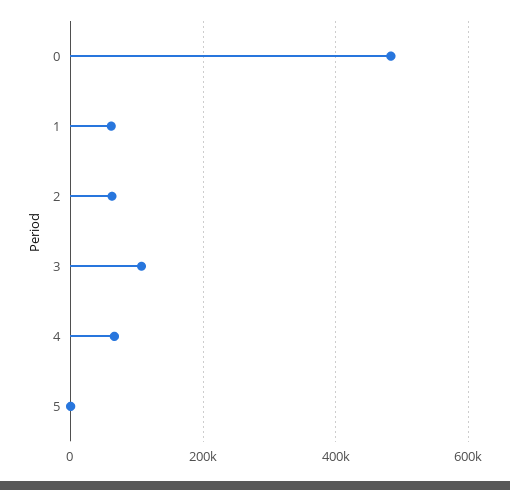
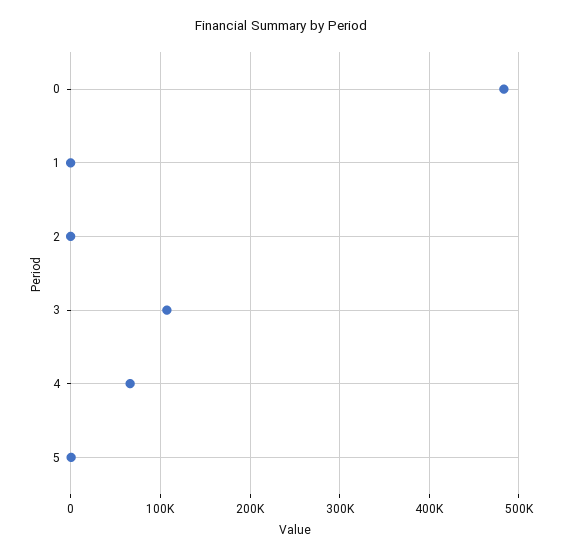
  {
    "0": 480000,
-   "1": 60000,
+   "1": 0,
-   "2": 60000,
+   "2": 0,
    "3": 110000,
    "4": 70000,
    "5": 0
  }

